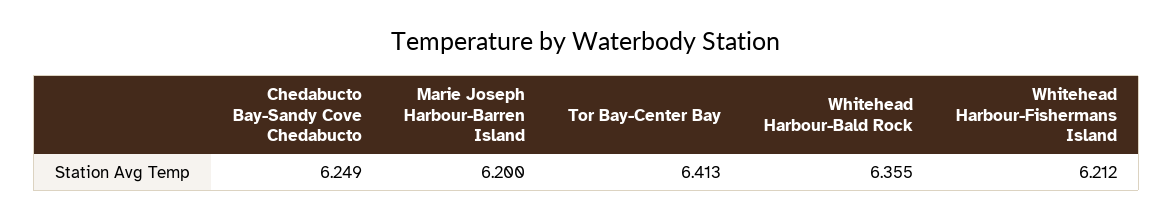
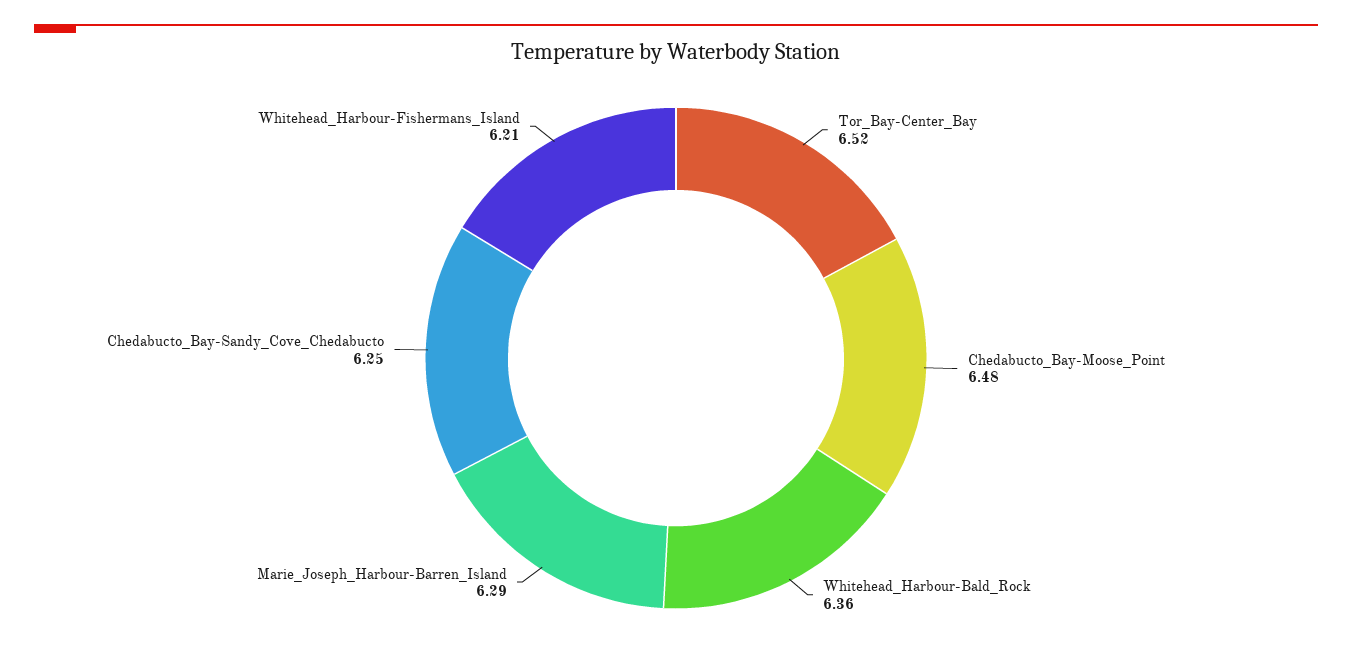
  {
    "Chedabucto Bay-Sandy Cove Chedabucto": 6.249,
-   "Marie Joseph Harbour-Barren Island": 6.2,
+   "Marie Joseph Harbour-Barren Island": 6.29,
-   "Tor Bay-Center Bay": 6.413,
+   "Tor Bay-Center Bay": 6.52,
    "Whitehead Harbour-Bald Rock": 6.355,
-   "Whitehead Harbour-Fishermans Island": 6.212
+   "Whitehead Harbour-Fishermans Island": 6.212,
+   "Chedabucto_Bay-Moose_Point": 6.48
  }

